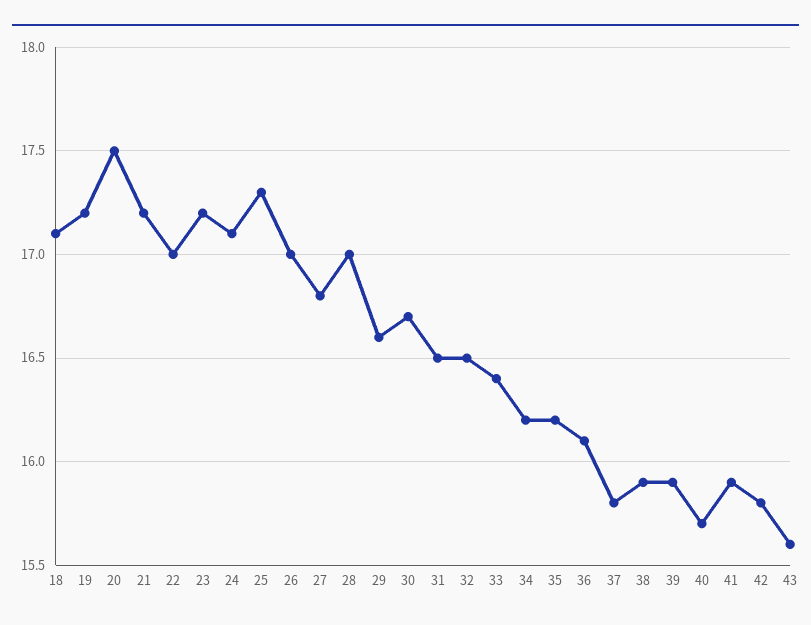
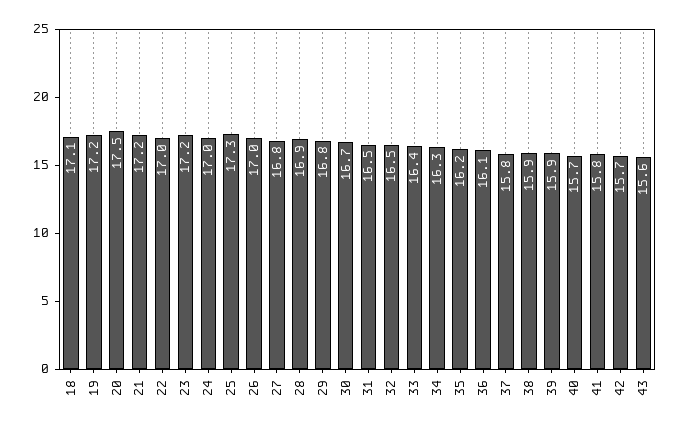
  {
    "18": 17.1,
    "19": 17.2,
    "20": 17.5,
    "21": 17.2,
    "22": 17,
    "23": 17.2,
-   "24": 17.1,
+   "24": 17,
    "25": 17.3,
    "26": 17,
    "27": 16.8,
-   "28": 17,
+   "28": 16.9,
-   "29": 16.6,
+   "29": 16.8,
    "30": 16.7,
    "31": 16.5,
    "32": 16.5,
    "33": 16.4,
-   "34": 16.2,
+   "34": 16.3,
    "35": 16.2,
    "36": 16.1,
    "37": 15.8,
    "38": 15.9,
    "39": 15.9,
    "40": 15.7,
-   "41": 15.9,
+   "41": 15.8,
-   "42": 15.8,
+   "42": 15.7,
    "43": 15.6
  }

